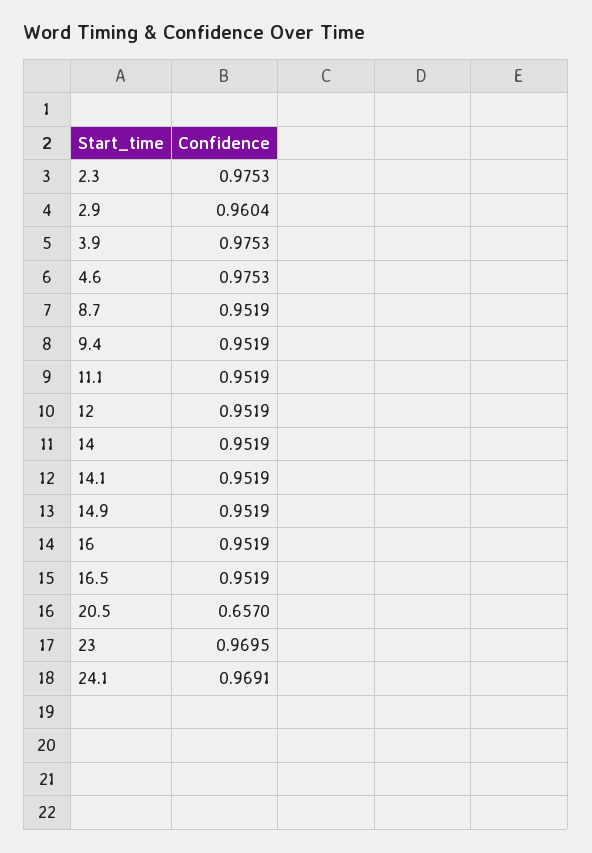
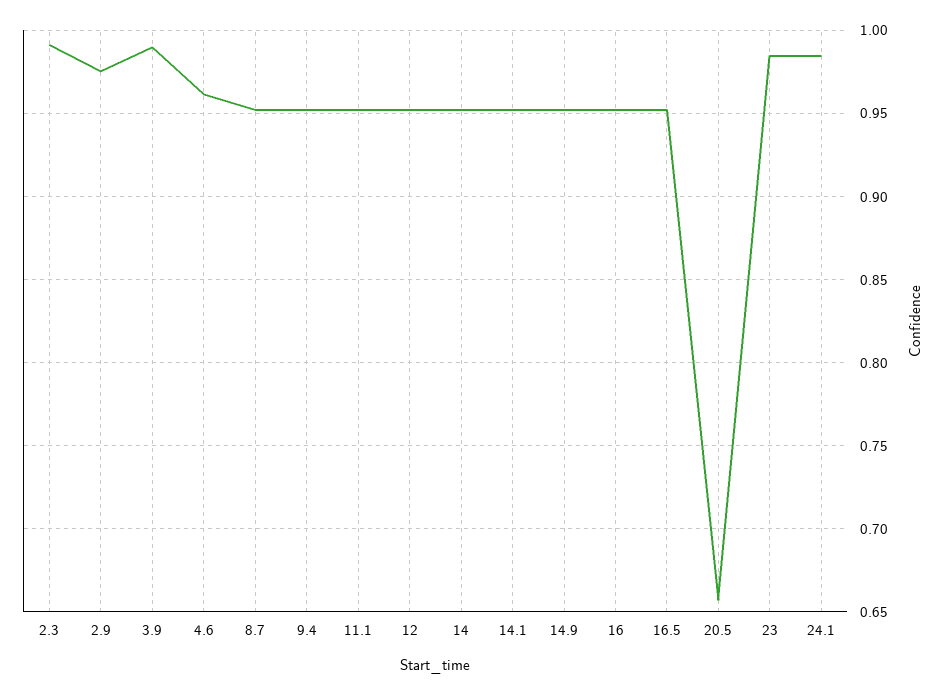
  {
-   "2.3": 0.9753,
+   "2.3": 0.99,
-   "2.9": 0.9604,
+   "2.9": 0.975,
-   "3.9": 0.9753,
+   "3.9": 0.99,
-   "4.6": 0.9753,
+   "4.6": 0.96,
    "8.7": 0.9519,
    "9.4": 0.9519,
    "11.1": 0.9519,
    "12": 0.9519,
    "14": 0.9519,
    "14.1": 0.9519,
    "14.9": 0.9519,
    "16": 0.9519,
    "16.5": 0.9519,
    "20.5": 0.657,
-   "23": 0.9695,
+   "23": 0.985,
-   "24.1": 0.9691
+   "24.1": 0.985
  }

